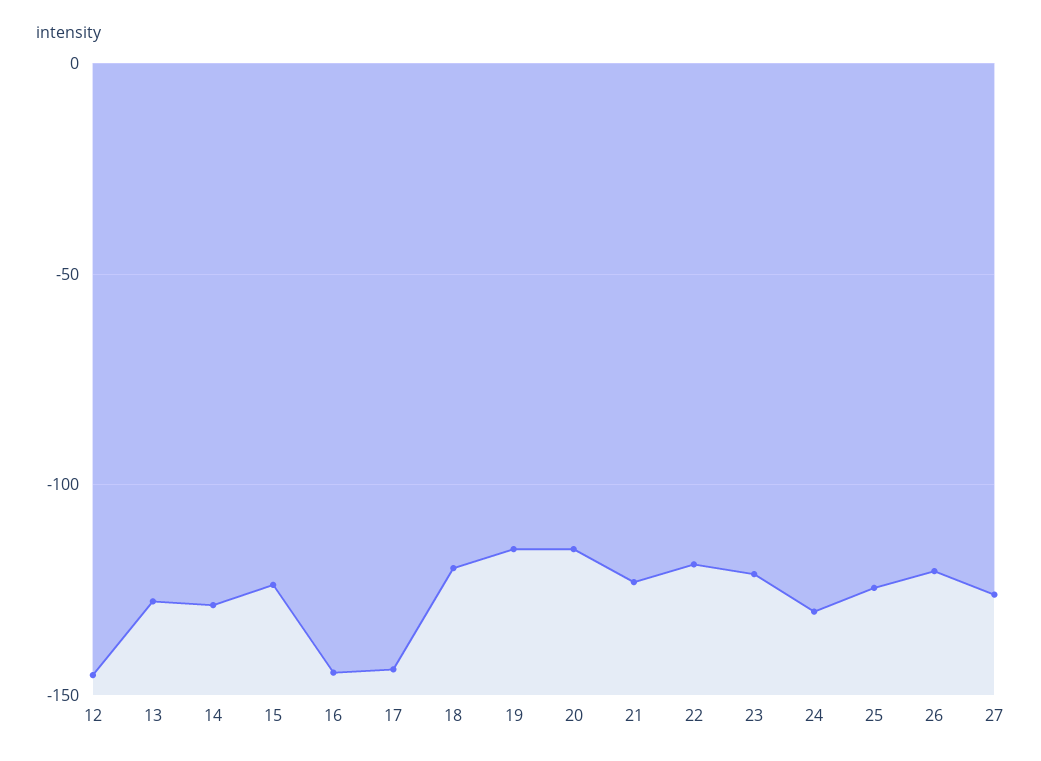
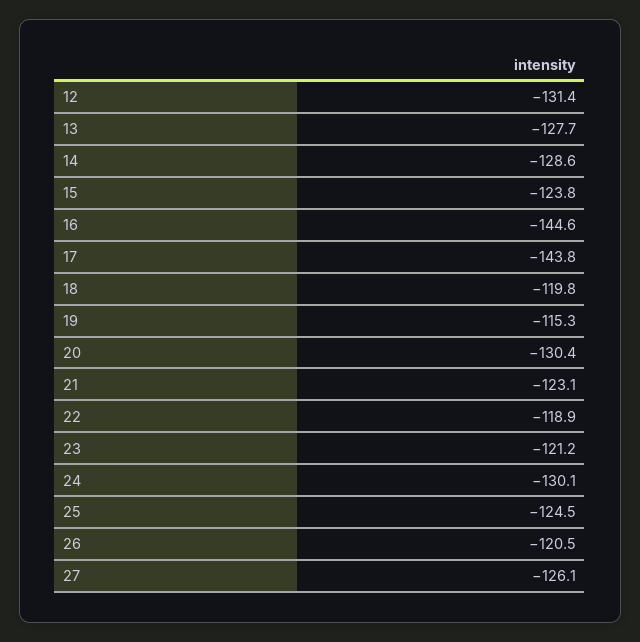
  {
-   "12": -145,
+   "12": -131.4,
    "13": -127.7,
    "14": -128.6,
    "15": -123.8,
    "16": -144.6,
    "17": -143.8,
    "18": -119.8,
    "19": -115.3,
-   "20": -115,
+   "20": -130.4,
    "21": -123.1,
    "22": -118.9,
    "23": -121.2,
    "24": -130.1,
    "25": -124.5,
    "26": -120.5,
    "27": -126.1
  }

